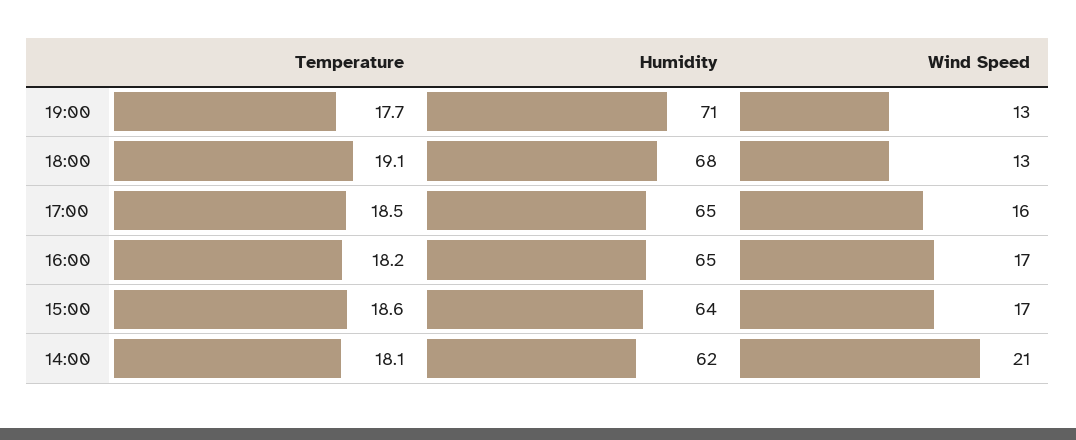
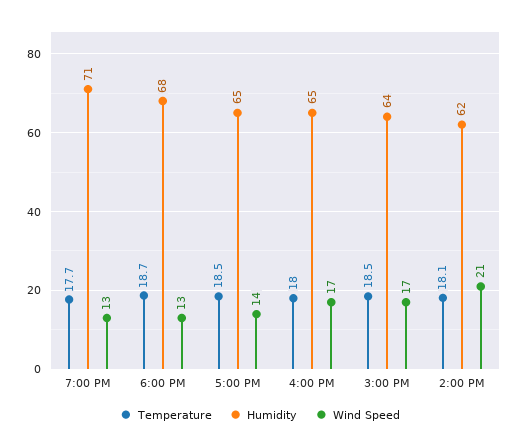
  {
    "Temperature": {
      "19:00": 17.7,
-     "18:00": 19.1,
+     "18:00": 18.7,
      "17:00": 18.5,
-     "16:00": 18.2,
+     "16:00": 18,
-     "15:00": 18.6,
+     "15:00": 18.5,
      "14:00": 18.1
    },
    "Humidity": {
      "19:00": 71,
      "18:00": 68,
      "17:00": 65,
      "16:00": 65,
      "15:00": 64,
      "14:00": 62
    },
    "Wind Speed": {
      "19:00": 13,
      "18:00": 13,
-     "17:00": 16,
+     "17:00": 14,
      "16:00": 17,
      "15:00": 17,
      "14:00": 21
    }
  }

